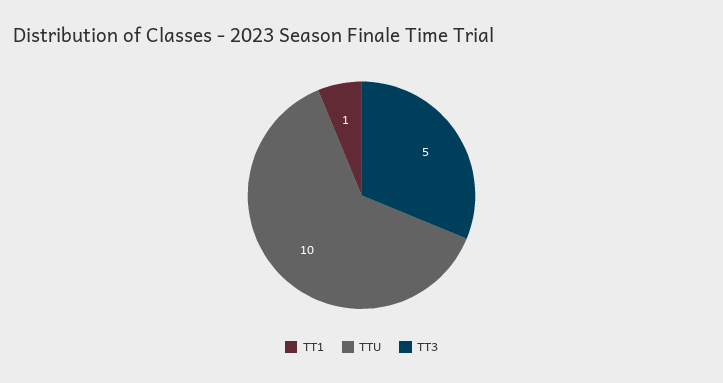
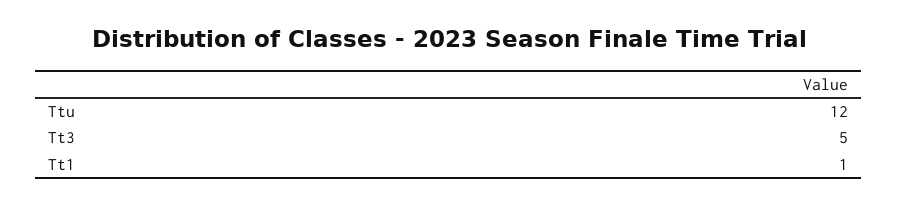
  {
    "TT1": 1,
-   "TTU": 10,
+   "TTU": 12,
    "TT3": 5
  }

